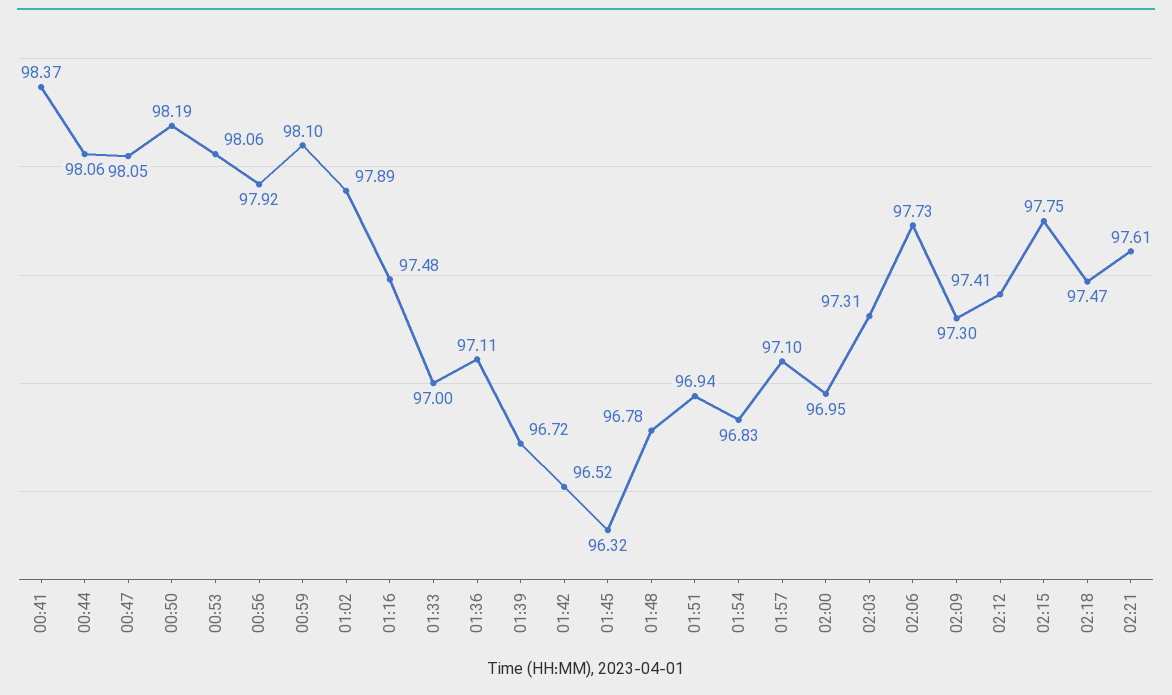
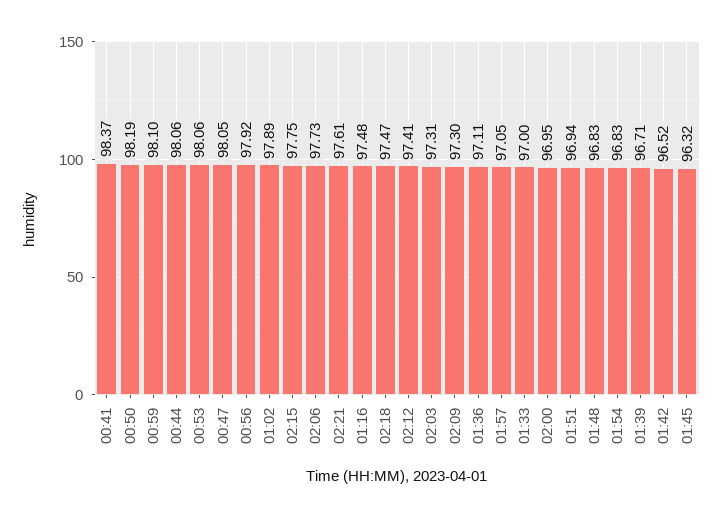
  {
    "00:41": 98.37,
    "00:44": 98.06,
    "00:47": 98.05,
    "00:50": 98.19,
    "00:53": 98.06,
    "00:56": 97.92,
    "00:59": 98.1,
    "01:02": 97.89,
    "01:16": 97.48,
    "01:33": 97,
    "01:36": 97.11,
-   "01:39": 96.72,
+   "01:39": 96.71,
    "01:42": 96.52,
    "01:45": 96.32,
-   "01:48": 96.78,
+   "01:48": 96.83,
    "01:51": 96.94,
    "01:54": 96.83,
-   "01:57": 97.1,
+   "01:57": 97.05,
    "02:00": 96.95,
    "02:03": 97.31,
    "02:06": 97.73,
    "02:09": 97.3,
    "02:12": 97.41,
    "02:15": 97.75,
    "02:18": 97.47,
    "02:21": 97.61
  }

